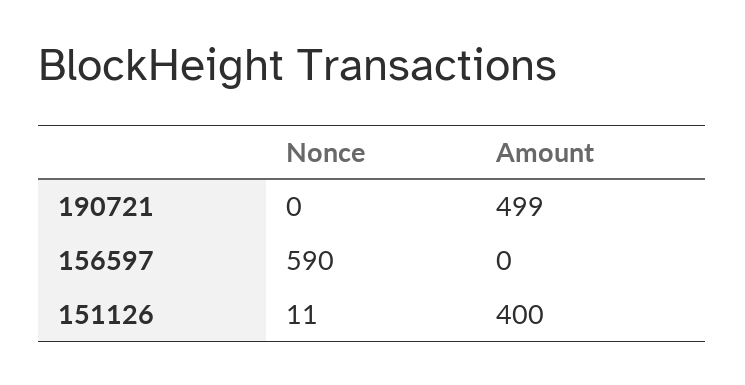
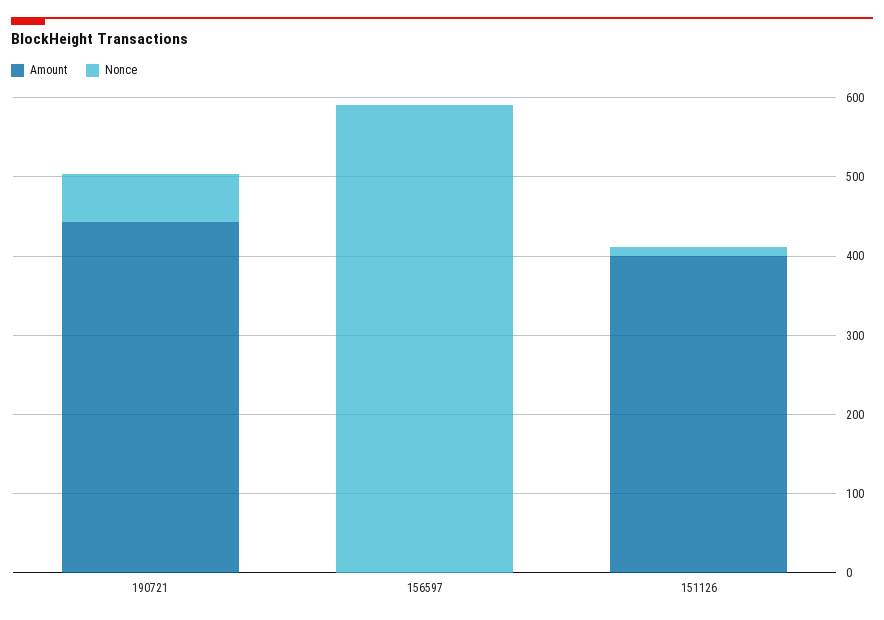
  {
    "Nonce": {
-     "190721": 0,
+     "190721": 60,
      "156597": 590,
      "151126": 11
    },
    "Amount": {
-     "190721": 499,
+     "190721": 440,
      "156597": 0,
      "151126": 400
    }
  }

